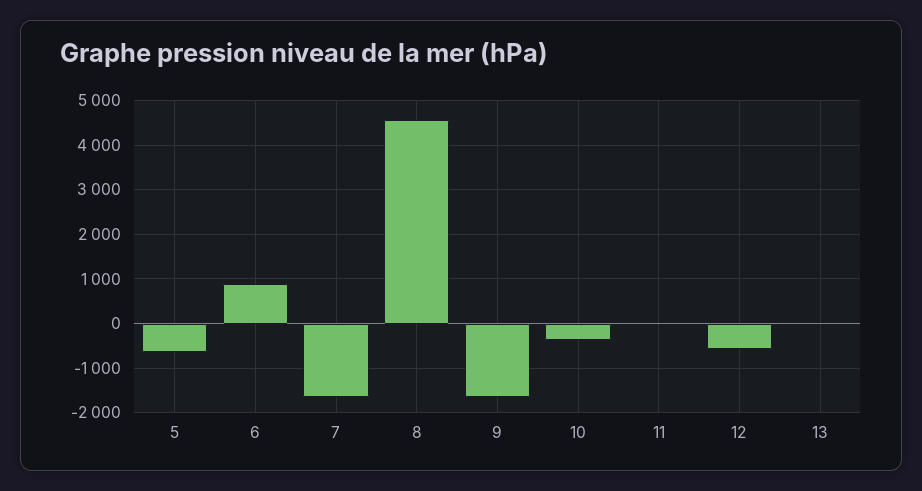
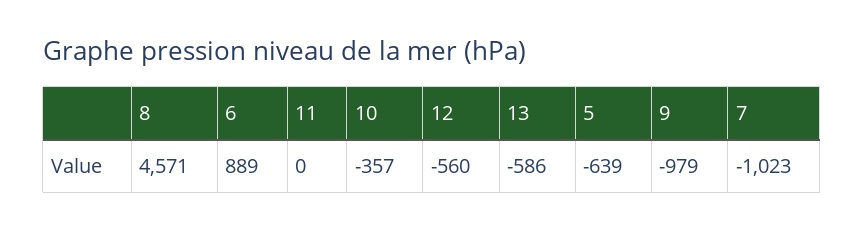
  {
    "5": -639,
    "6": 889,
-   "7": -1600,
+   "7": -1023,
    "8": 4571,
-   "9": -1600,
+   "9": -979,
    "10": -357,
    "11": 0,
    "12": -560,
-   "13": 0
+   "13": -586
  }

